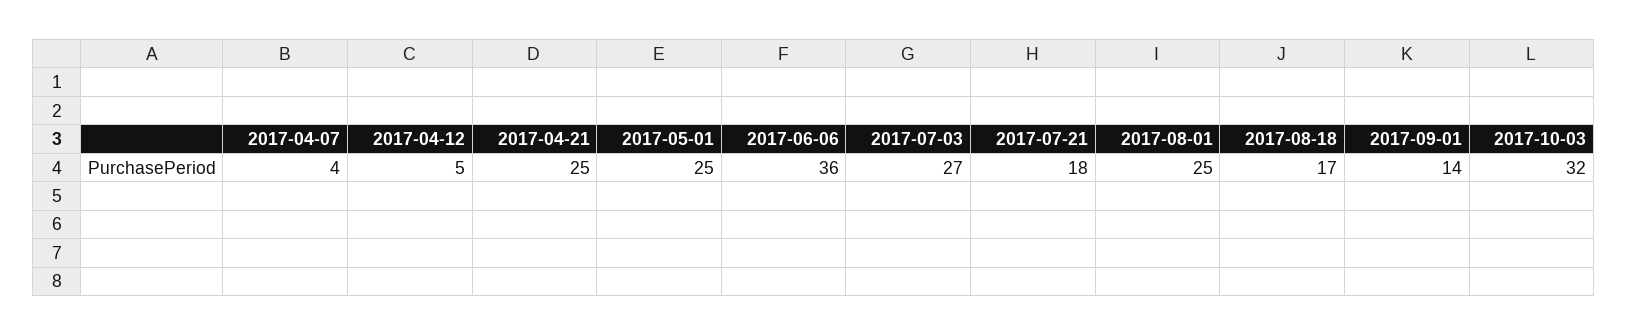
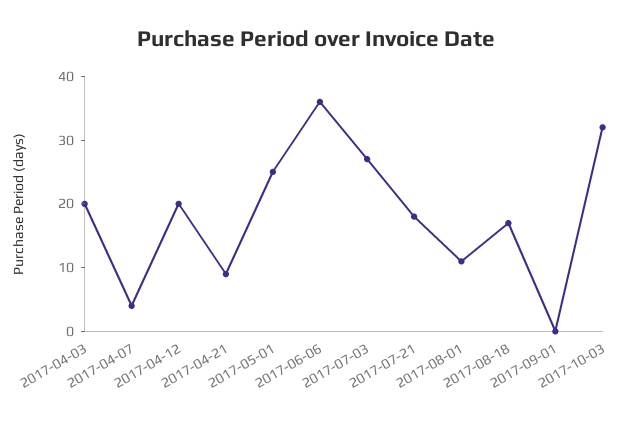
  {
    "2017-04-07": 4,
-   "2017-04-12": 5,
+   "2017-04-12": 20,
-   "2017-04-21": 25,
+   "2017-04-21": 10,
    "2017-05-01": 25,
    "2017-06-06": 36,
    "2017-07-03": 27,
    "2017-07-21": 18,
-   "2017-08-01": 25,
+   "2017-08-01": 10,
    "2017-08-18": 17,
-   "2017-09-01": 14,
+   "2017-09-01": 0,
-   "2017-10-03": 32
+   "2017-10-03": 32,
+   "2017-04-03": 20
  }

